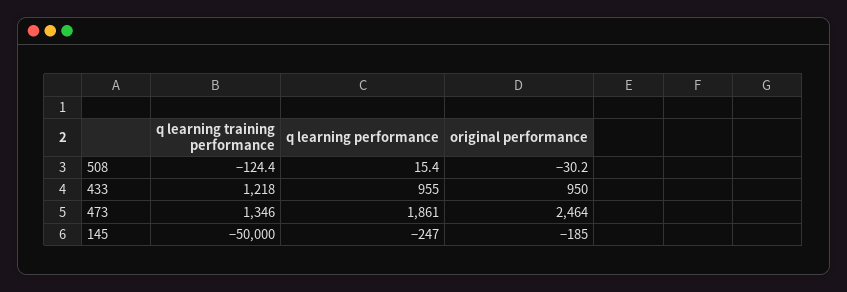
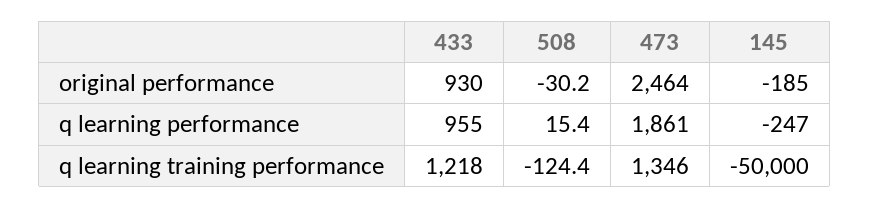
  {
    "q learning training performance": {
      "508": -124.4,
      "433": 1218,
      "473": 1346,
      "145": -50000
    },
    "q learning performance": {
      "508": 15.4,
      "433": 955,
      "473": 1861,
      "145": -247
    },
    "original performance": {
      "508": -30.2,
-     "433": 950,
+     "433": 930,
      "473": 2464,
      "145": -185
    }
  }

